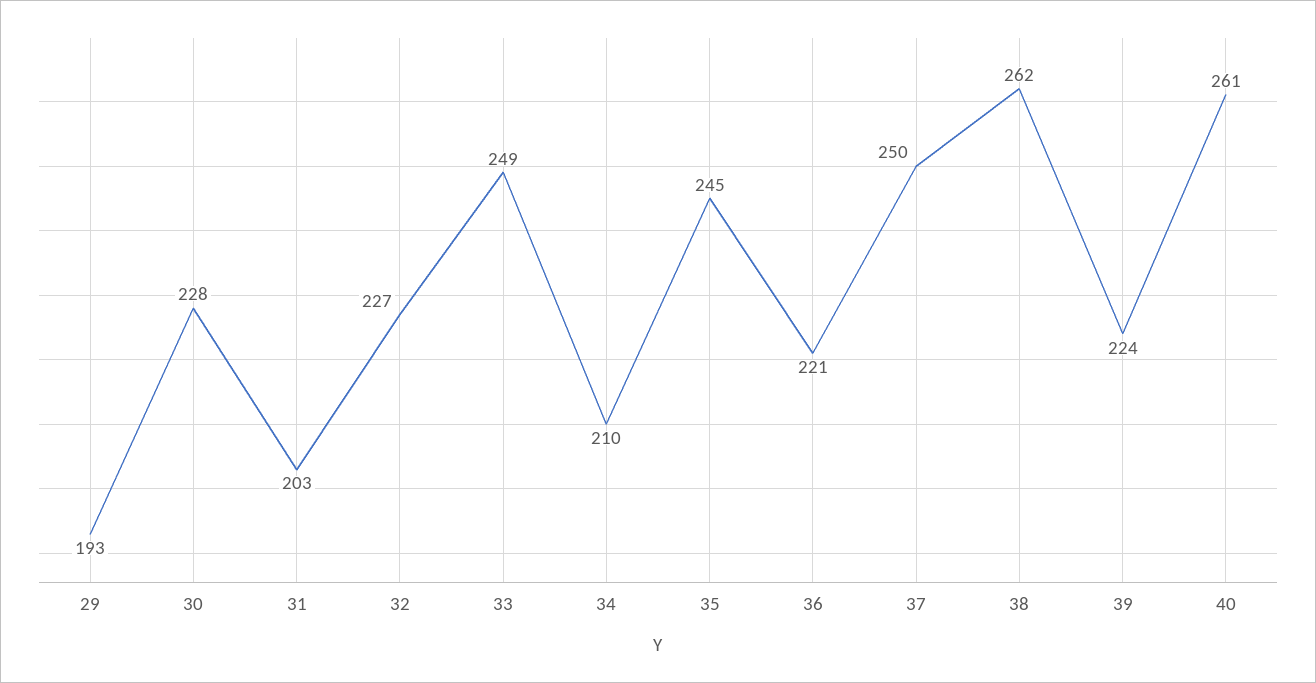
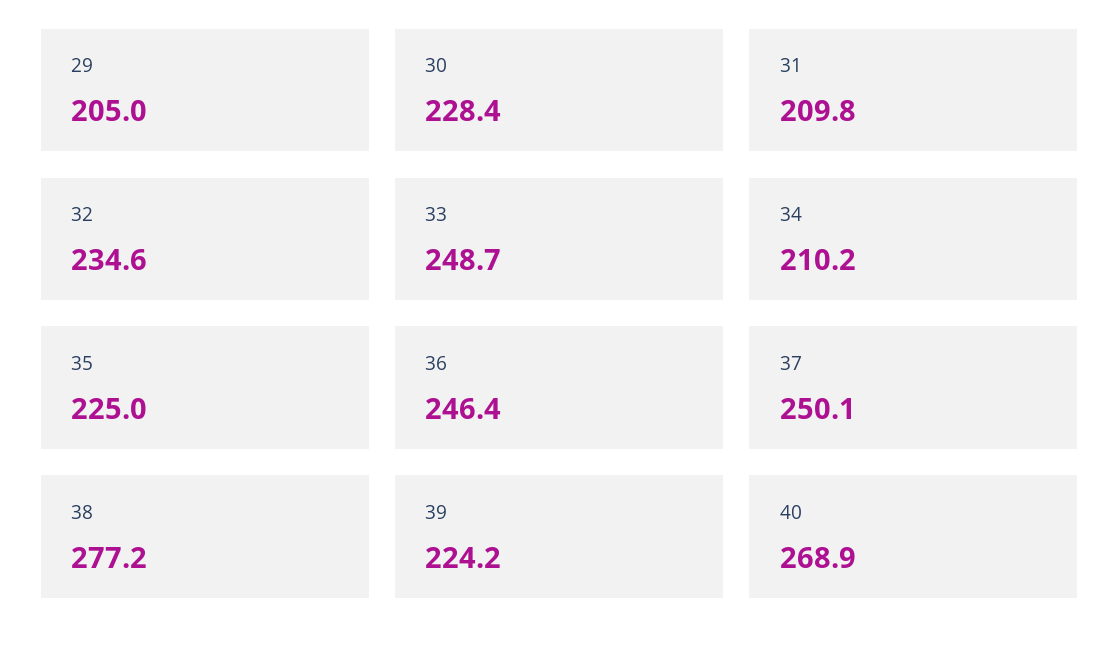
  {
-   "29": 193,
+   "29": 205,
    "30": 228.4,
-   "31": 203,
+   "31": 209.8,
-   "32": 227,
+   "32": 234.6,
    "33": 248.7,
    "34": 210.2,
-   "35": 245,
+   "35": 225,
-   "36": 221,
+   "36": 246.4,
    "37": 250.1,
-   "38": 262,
+   "38": 277.2,
    "39": 224.2,
-   "40": 261
+   "40": 268.9
  }

